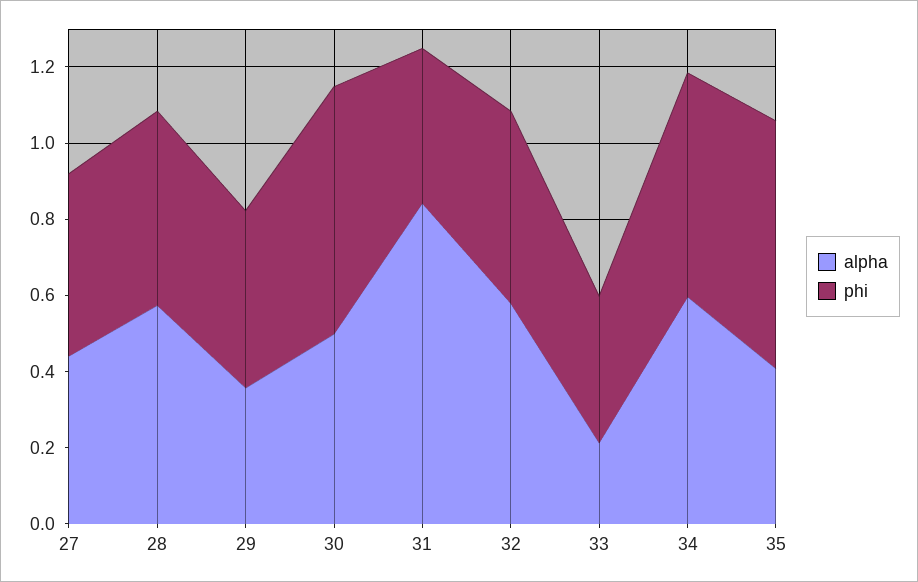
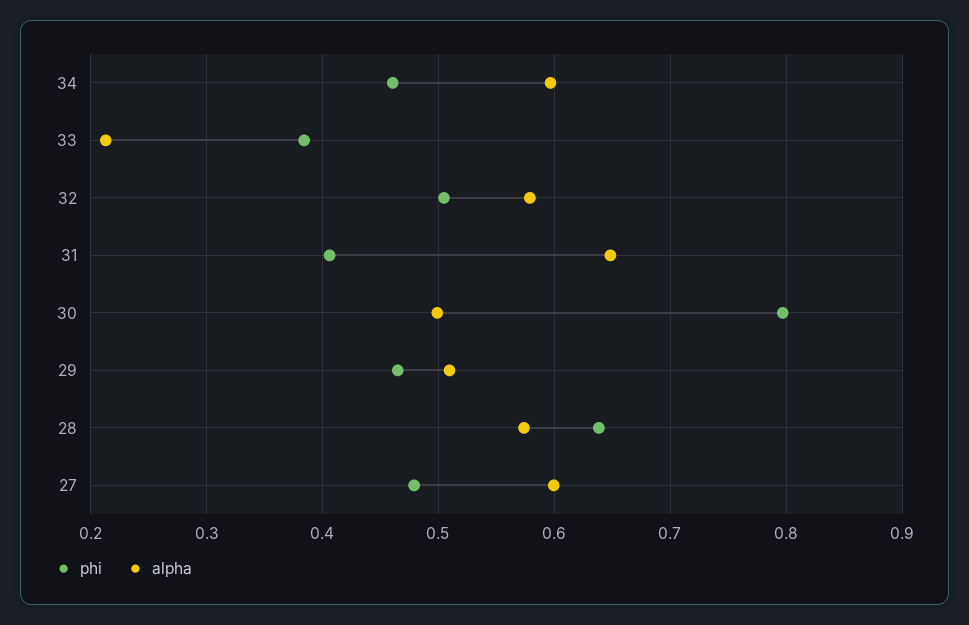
  {
    "alpha": {
-     "27": 0.45,
+     "27": 0.6,
      "28": 0.57,
-     "29": 0.35,
+     "29": 0.51,
      "30": 0.5,
-     "31": 0.85,
+     "31": 0.65,
      "32": 0.58,
      "33": 0.21,
-     "34": 0.6,
+     "34": 0.6
-     "35": 0.4
    },
    "phi": {
      "27": 0.48,
-     "28": 0.5,
+     "28": 0.64,
      "29": 0.47,
-     "30": 0.65,
+     "30": 0.8,
      "31": 0.41,
      "32": 0.5,
      "33": 0.38,
-     "34": 0.6,
+     "34": 0.46
-     "35": 0.65
    }
  }

